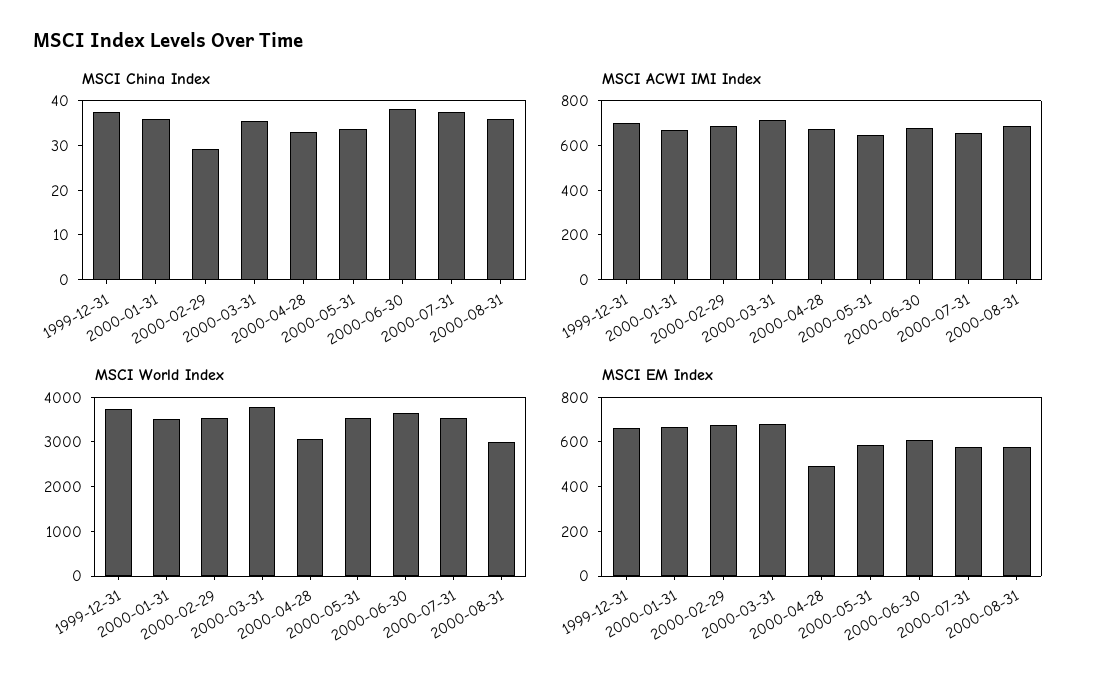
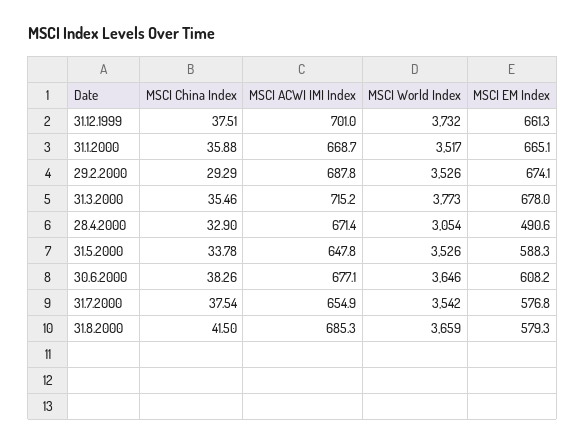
  {
    "MSCI China Index": {
      "1999-12-31": 37.51,
      "2000-01-31": 35.88,
      "2000-02-29": 29.29,
      "2000-03-31": 35.46,
      "2000-04-28": 32.9,
      "2000-05-31": 33.78,
      "2000-06-30": 38.26,
      "2000-07-31": 37.54,
-     "2000-08-31": 36
+     "2000-08-31": 41.5
    },
    "MSCI ACWI IMI Index": {
      "1999-12-31": 701,
      "2000-01-31": 668.7,
      "2000-02-29": 687.8,
      "2000-03-31": 715.2,
      "2000-04-28": 671.4,
      "2000-05-31": 647.8,
      "2000-06-30": 677.1,
      "2000-07-31": 654.9,
      "2000-08-31": 685.3
    },
    "MSCI World Index": {
      "1999-12-31": 3732,
      "2000-01-31": 3517,
      "2000-02-29": 3526,
      "2000-03-31": 3773,
      "2000-04-28": 3054,
      "2000-05-31": 3526,
      "2000-06-30": 3646,
      "2000-07-31": 3542,
-     "2000-08-31": 3000
+     "2000-08-31": 3659
    },
    "MSCI EM Index": {
      "1999-12-31": 661.3,
      "2000-01-31": 665.1,
      "2000-02-29": 674.1,
      "2000-03-31": 678,
      "2000-04-28": 490.6,
      "2000-05-31": 588.3,
      "2000-06-30": 608.2,
      "2000-07-31": 576.8,
      "2000-08-31": 579.3
    }
  }

